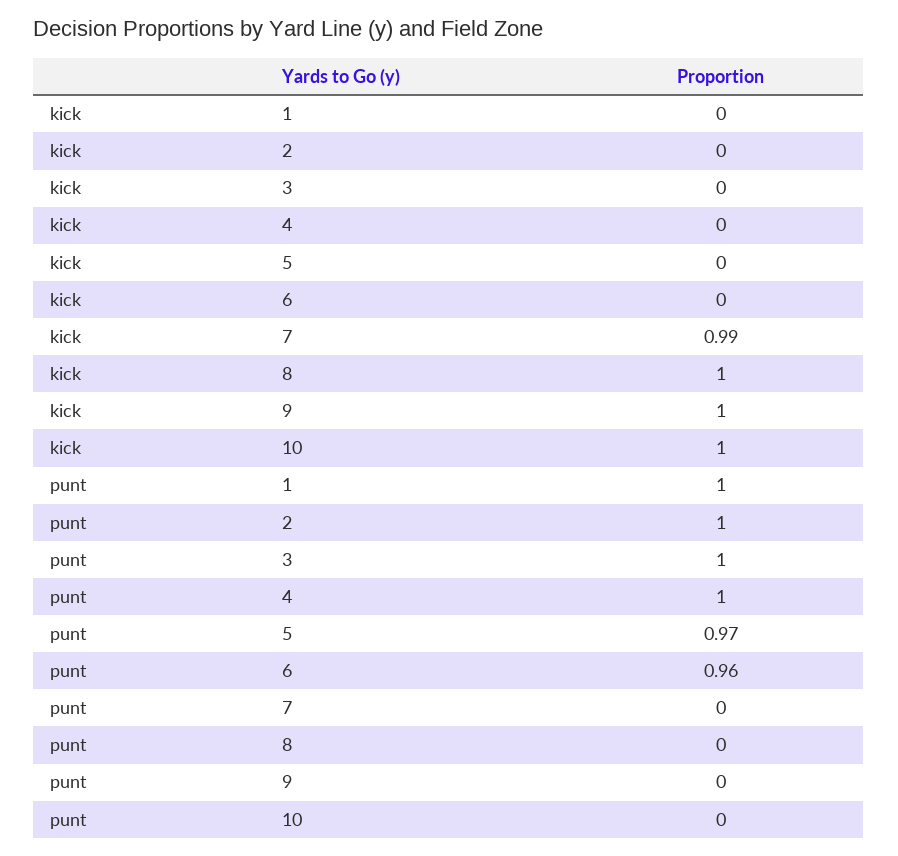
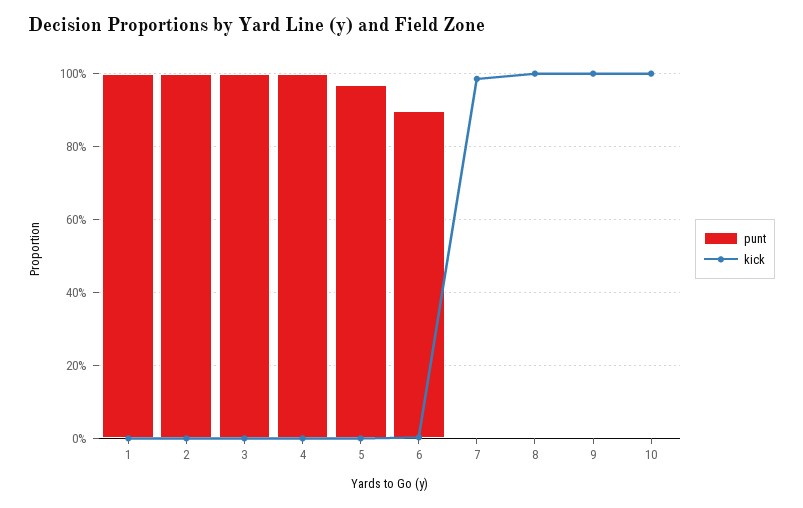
  {
    "kick": {
      "1": 0,
      "2": 0,
      "3": 0,
      "4": 0,
      "5": 0,
      "6": 0,
      "7": 0.99,
      "8": 1,
      "9": 1,
      "10": 1
    },
    "punt": {
      "1": 1,
      "2": 1,
      "3": 1,
      "4": 1,
      "5": 0.97,
-     "6": 0.96,
+     "6": 0.9,
      "7": 0,
      "8": 0,
      "9": 0,
      "10": 0
    }
  }

